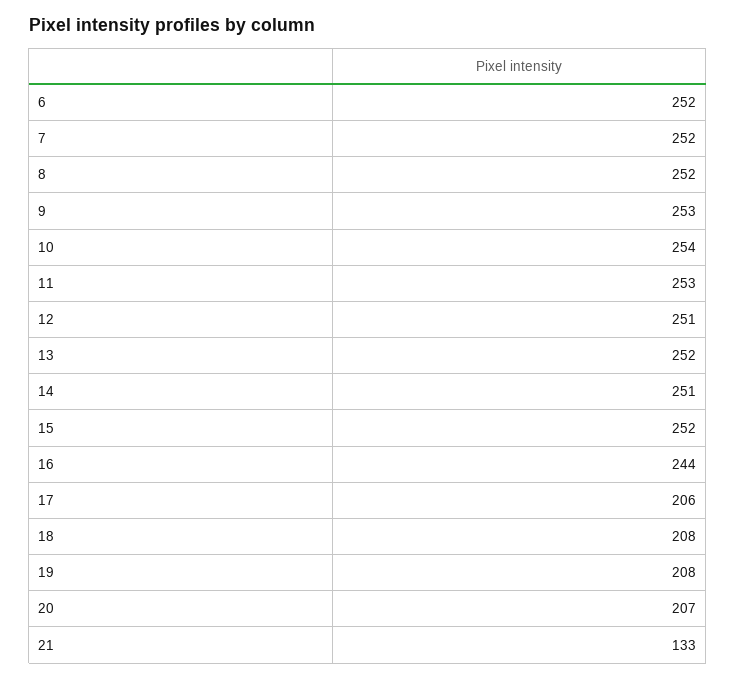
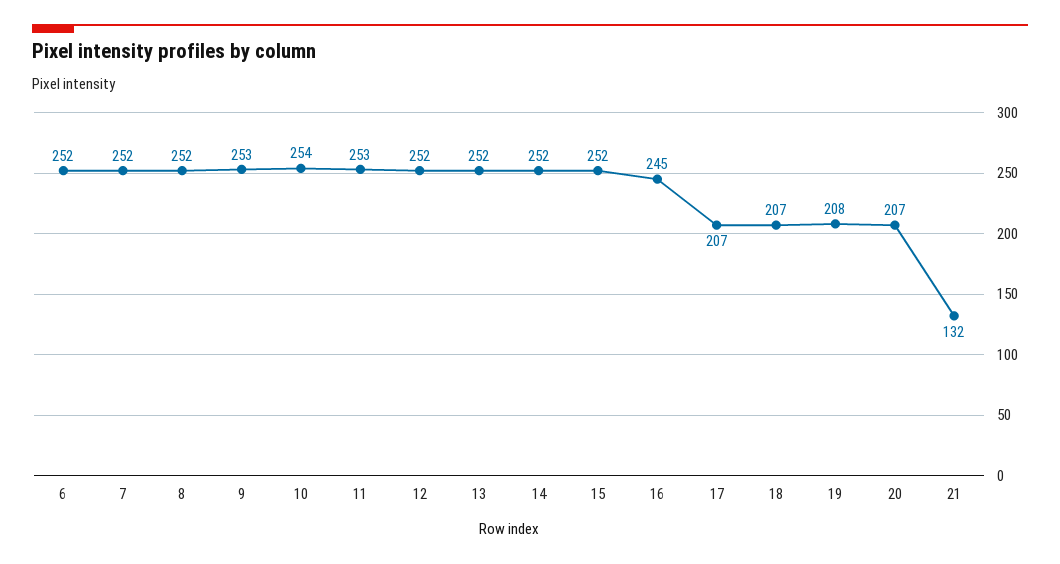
  {
    "6": 252,
    "7": 252,
    "8": 252,
    "9": 253,
    "10": 254,
    "11": 253,
-   "12": 251,
+   "12": 252,
    "13": 252,
-   "14": 251,
+   "14": 252,
    "15": 252,
-   "16": 244,
+   "16": 245,
-   "17": 206,
+   "17": 207,
-   "18": 208,
+   "18": 207,
    "19": 208,
    "20": 207,
-   "21": 133
+   "21": 132
  }

